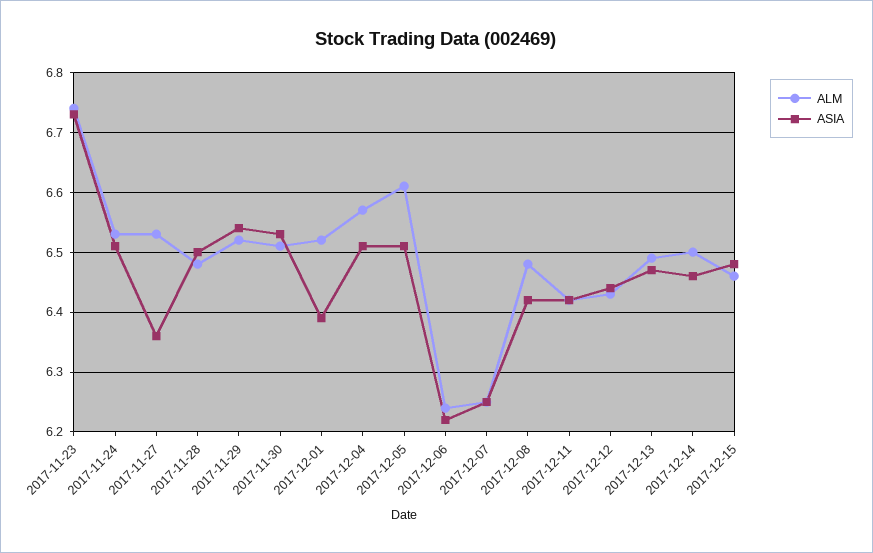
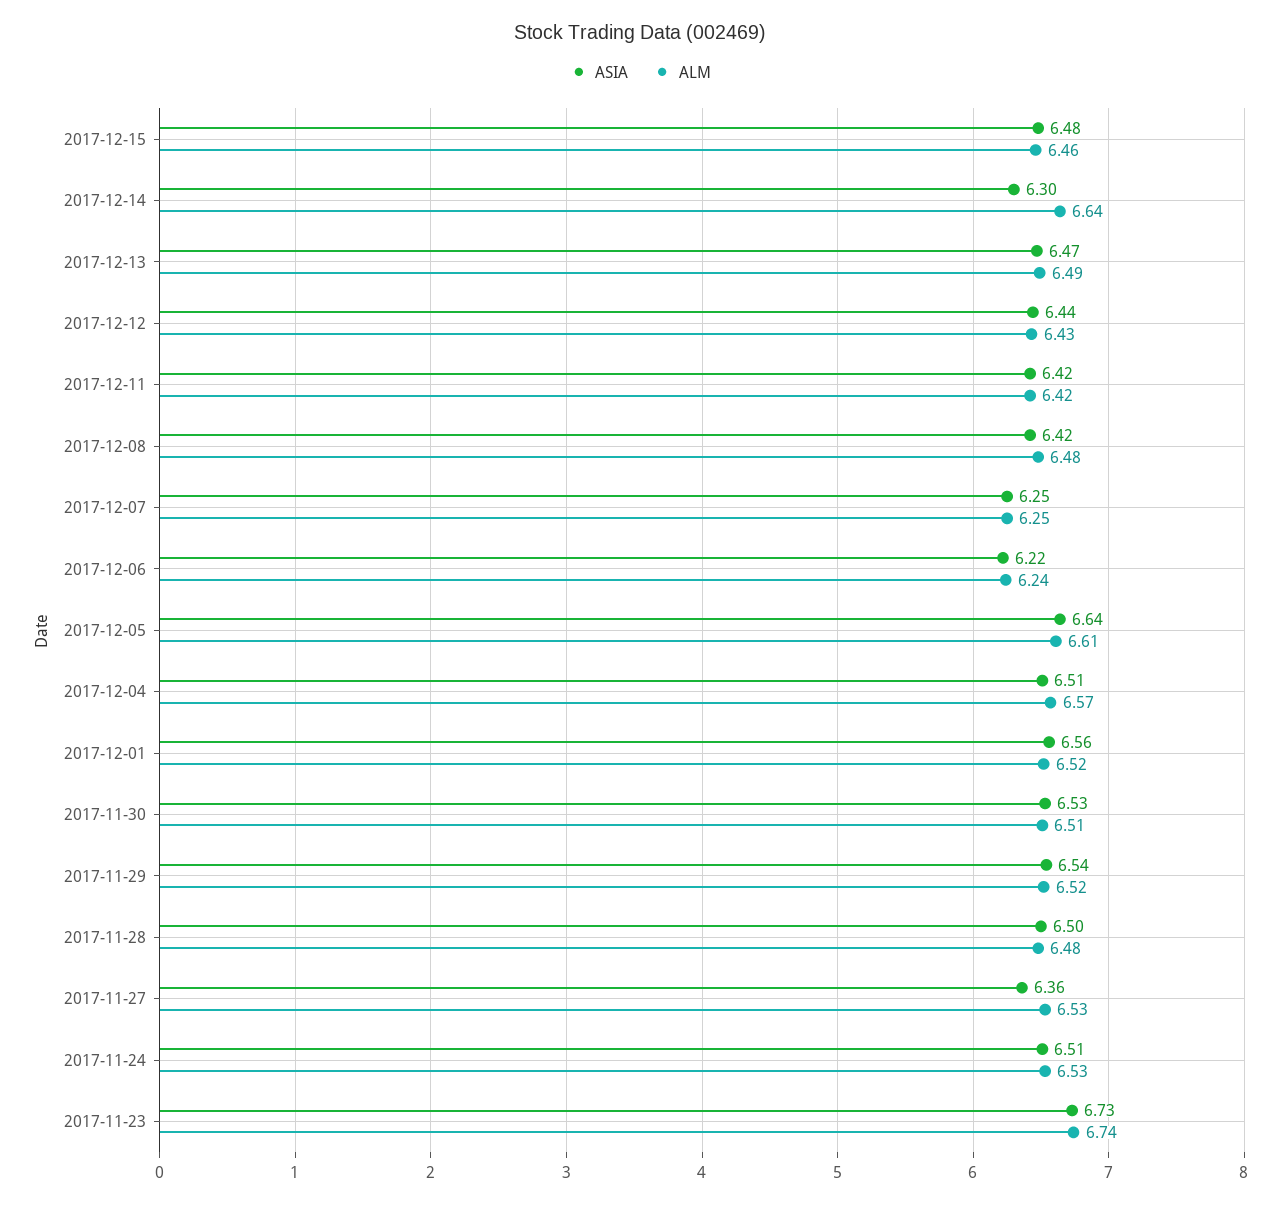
  {
    "ALM": {
      "2017-11-23": 6.74,
      "2017-11-24": 6.53,
      "2017-11-27": 6.53,
      "2017-11-28": 6.48,
      "2017-11-29": 6.52,
      "2017-11-30": 6.51,
      "2017-12-01": 6.52,
      "2017-12-04": 6.57,
      "2017-12-05": 6.61,
      "2017-12-06": 6.24,
      "2017-12-07": 6.25,
      "2017-12-08": 6.48,
      "2017-12-11": 6.42,
      "2017-12-12": 6.43,
      "2017-12-13": 6.49,
-     "2017-12-14": 6.5,
+     "2017-12-14": 6.64,
      "2017-12-15": 6.46
    },
    "ASIA": {
      "2017-11-23": 6.73,
      "2017-11-24": 6.51,
      "2017-11-27": 6.36,
      "2017-11-28": 6.5,
      "2017-11-29": 6.54,
      "2017-11-30": 6.53,
-     "2017-12-01": 6.4,
+     "2017-12-01": 6.56,
      "2017-12-04": 6.51,
-     "2017-12-05": 6.5,
+     "2017-12-05": 6.64,
      "2017-12-06": 6.22,
      "2017-12-07": 6.25,
      "2017-12-08": 6.42,
      "2017-12-11": 6.42,
      "2017-12-12": 6.44,
      "2017-12-13": 6.47,
-     "2017-12-14": 6.45,
+     "2017-12-14": 6.3,
      "2017-12-15": 6.48
    }
  }

